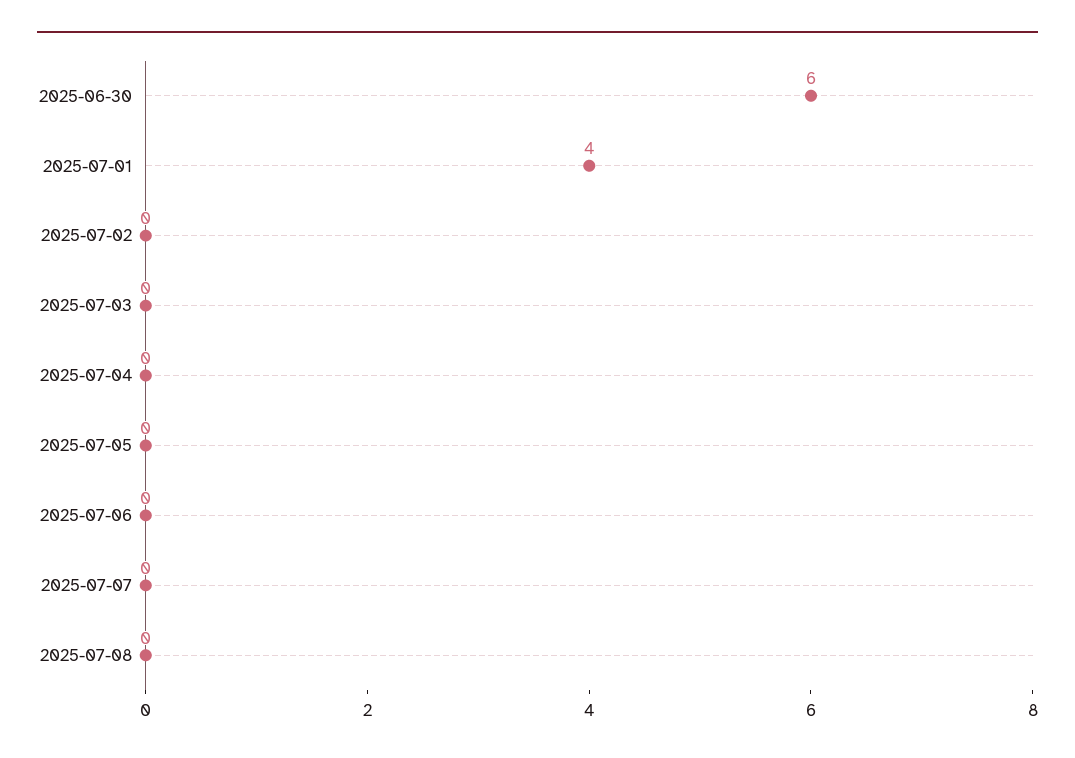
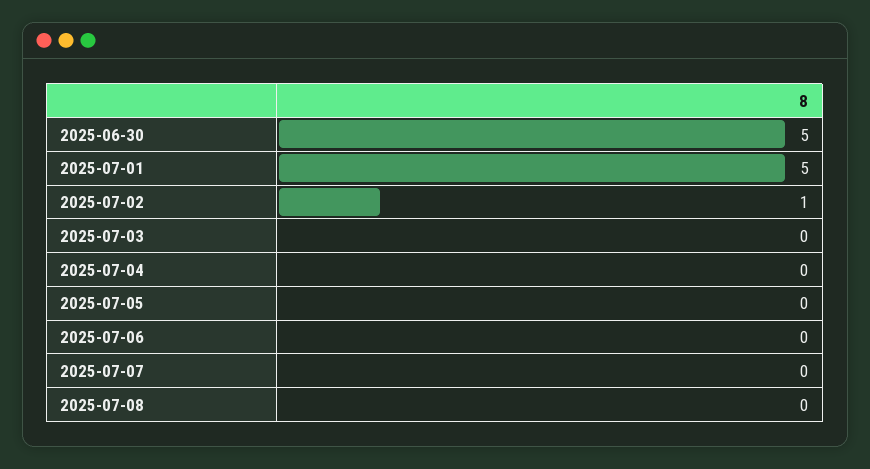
  {
-   "2025-06-30": 6,
+   "2025-06-30": 5,
-   "2025-07-01": 4,
+   "2025-07-01": 5,
-   "2025-07-02": 0,
+   "2025-07-02": 1,
    "2025-07-03": 0,
    "2025-07-04": 0,
    "2025-07-05": 0,
    "2025-07-06": 0,
    "2025-07-07": 0,
    "2025-07-08": 0
  }

